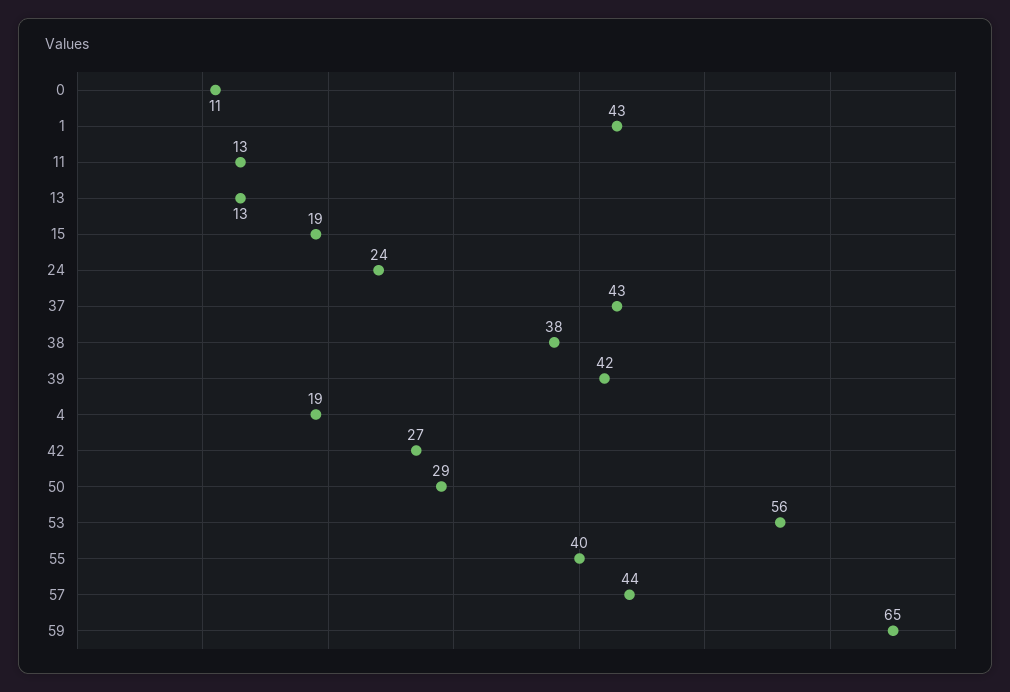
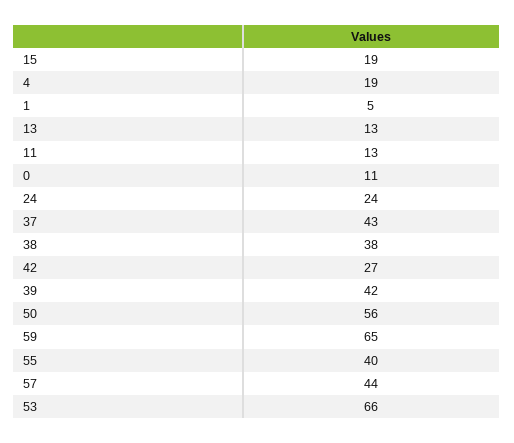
  {
    "0": 11,
-   "1": 43,
+   "1": 5,
    "11": 13,
    "13": 13,
    "15": 19,
    "24": 24,
    "37": 43,
    "38": 38,
    "39": 42,
    "4": 19,
    "42": 27,
-   "50": 29,
+   "50": 56,
-   "53": 56,
+   "53": 66,
    "55": 40,
    "57": 44,
    "59": 65
  }

